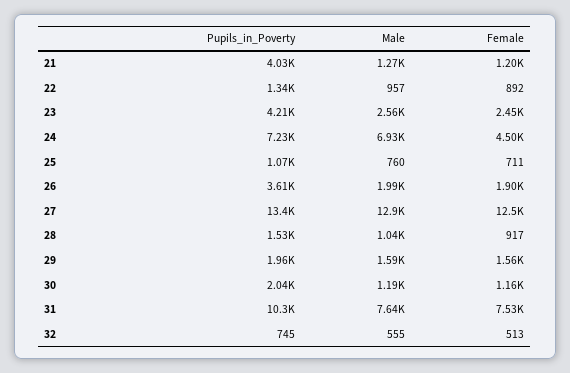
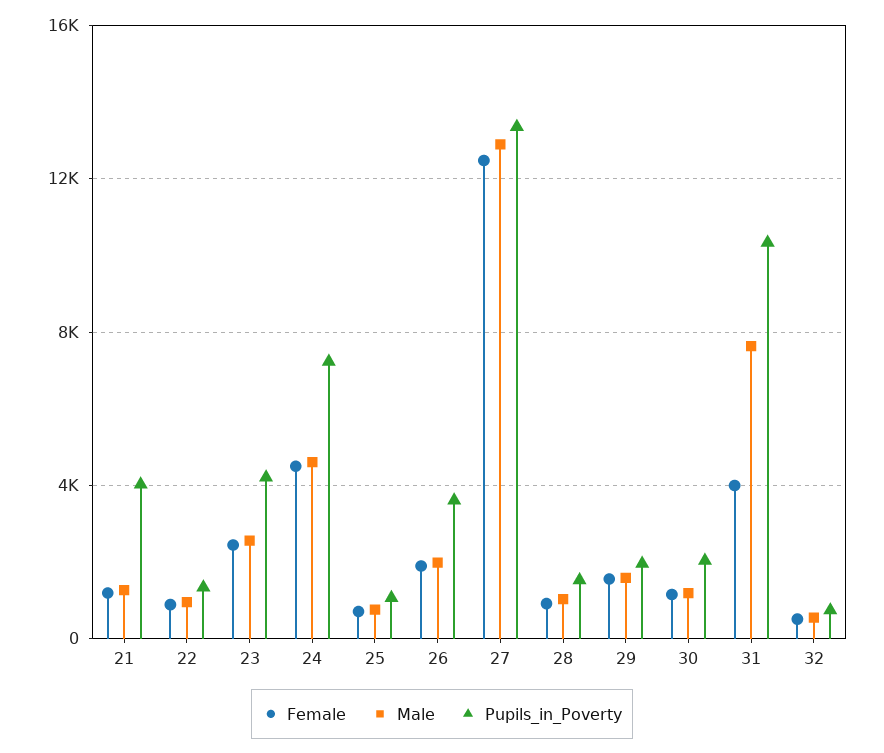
  {
    "Pupils_in_Poverty": {
      "21": 4030,
      "22": 1340,
      "23": 4210,
      "24": 7230,
      "25": 1070,
      "26": 3610,
      "27": 13400,
      "28": 1530,
      "29": 1960,
      "30": 2040,
      "31": 10300,
      "32": 745
    },
    "Male": {
      "21": 1270,
      "22": 957,
      "23": 2560,
-     "24": 6930,
+     "24": 4500,
      "25": 760,
      "26": 1990,
      "27": 12900,
      "28": 1040,
      "29": 1590,
      "30": 1190,
      "31": 7640,
      "32": 555
    },
    "Female": {
      "21": 1200,
      "22": 892,
      "23": 2450,
      "24": 4500,
      "25": 711,
      "26": 1900,
      "27": 12500,
      "28": 917,
      "29": 1560,
      "30": 1160,
-     "31": 7530,
+     "31": 4000,
      "32": 513
    }
  }

